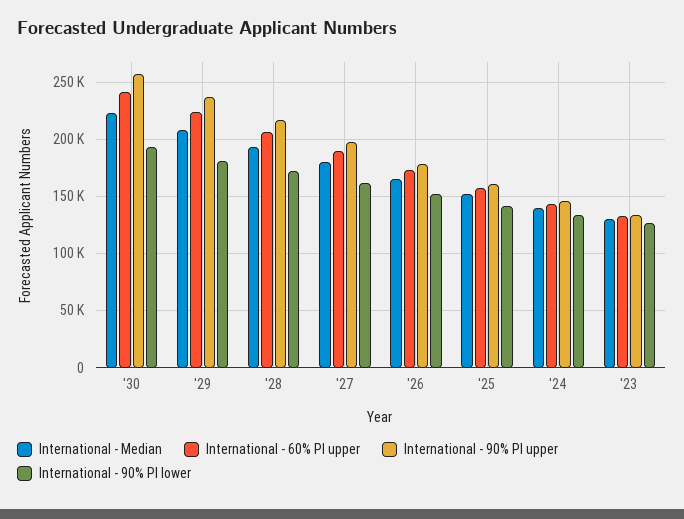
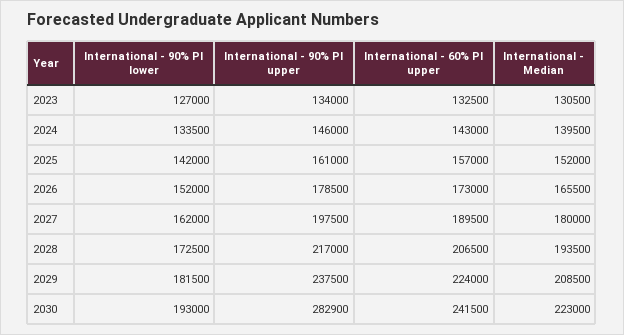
  {
    "International - Median": {
      "'30": 223000,
      "'29": 208500,
      "'28": 193500,
      "'27": 180000,
      "'26": 165500,
      "'25": 152000,
      "'24": 139500,
      "'23": 130500
    },
    "International - 60% PI upper": {
      "'30": 241500,
      "'29": 224000,
      "'28": 206500,
      "'27": 189500,
      "'26": 173000,
      "'25": 157000,
      "'24": 143000,
      "'23": 132500
    },
    "International - 90% PI upper": {
-     "'30": 260000,
+     "'30": 282900,
      "'29": 237500,
      "'28": 217000,
      "'27": 197500,
      "'26": 178500,
      "'25": 161000,
      "'24": 146000,
      "'23": 134000
    },
    "International - 90% PI lower": {
      "'30": 193000,
      "'29": 181500,
      "'28": 172500,
      "'27": 162000,
      "'26": 152000,
      "'25": 142000,
      "'24": 133500,
      "'23": 127000
    }
  }

